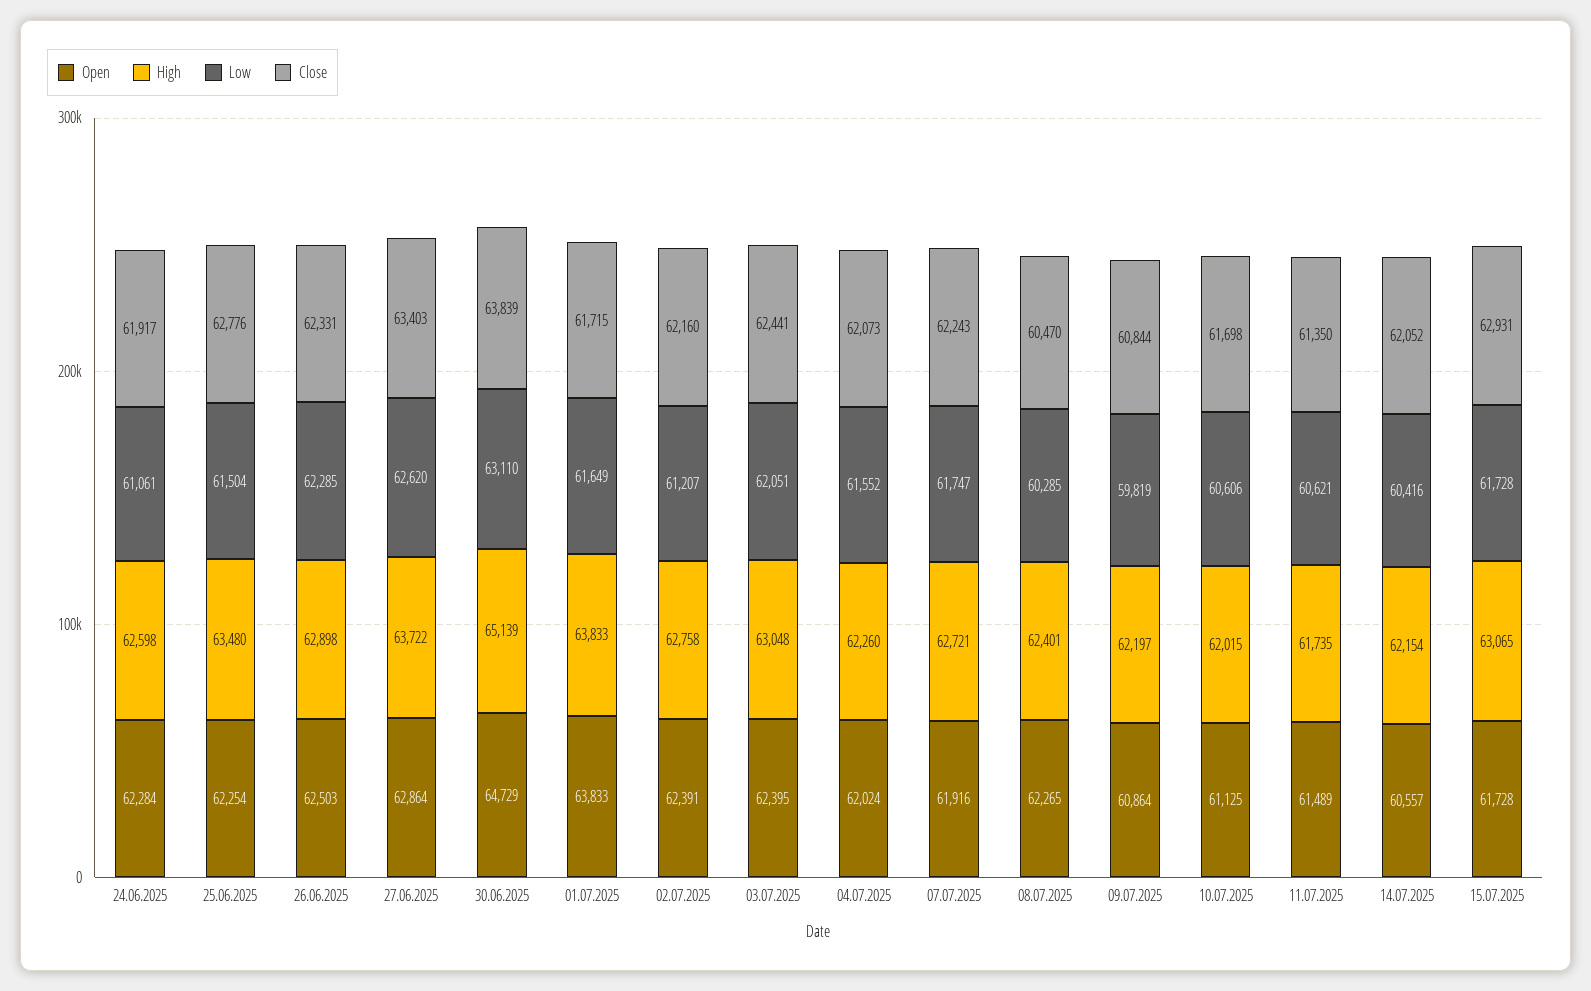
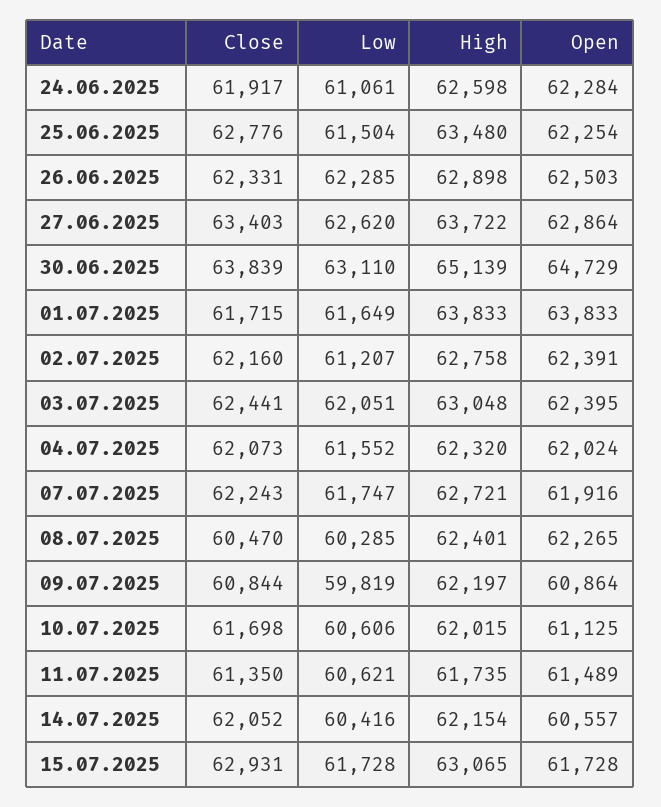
  {
    "Open": {
      "24.06.2025": 62284,
      "25.06.2025": 62254,
      "26.06.2025": 62503,
      "27.06.2025": 62864,
      "30.06.2025": 64729,
      "01.07.2025": 63833,
      "02.07.2025": 62391,
      "03.07.2025": 62395,
      "04.07.2025": 62024,
      "07.07.2025": 61916,
      "08.07.2025": 62265,
      "09.07.2025": 60864,
      "10.07.2025": 61125,
      "11.07.2025": 61489,
      "14.07.2025": 60557,
      "15.07.2025": 61728
    },
    "High": {
      "24.06.2025": 62598,
      "25.06.2025": 63480,
      "26.06.2025": 62898,
      "27.06.2025": 63722,
      "30.06.2025": 65139,
      "01.07.2025": 63833,
      "02.07.2025": 62758,
      "03.07.2025": 63048,
-     "04.07.2025": 62260,
+     "04.07.2025": 62320,
      "07.07.2025": 62721,
      "08.07.2025": 62401,
      "09.07.2025": 62197,
      "10.07.2025": 62015,
      "11.07.2025": 61735,
      "14.07.2025": 62154,
      "15.07.2025": 63065
    },
    "Low": {
      "24.06.2025": 61061,
      "25.06.2025": 61504,
      "26.06.2025": 62285,
      "27.06.2025": 62620,
      "30.06.2025": 63110,
      "01.07.2025": 61649,
      "02.07.2025": 61207,
      "03.07.2025": 62051,
      "04.07.2025": 61552,
      "07.07.2025": 61747,
      "08.07.2025": 60285,
      "09.07.2025": 59819,
      "10.07.2025": 60606,
      "11.07.2025": 60621,
      "14.07.2025": 60416,
      "15.07.2025": 61728
    },
    "Close": {
      "24.06.2025": 61917,
      "25.06.2025": 62776,
      "26.06.2025": 62331,
      "27.06.2025": 63403,
      "30.06.2025": 63839,
      "01.07.2025": 61715,
      "02.07.2025": 62160,
      "03.07.2025": 62441,
      "04.07.2025": 62073,
      "07.07.2025": 62243,
      "08.07.2025": 60470,
      "09.07.2025": 60844,
      "10.07.2025": 61698,
      "11.07.2025": 61350,
      "14.07.2025": 62052,
      "15.07.2025": 62931
    }
  }

